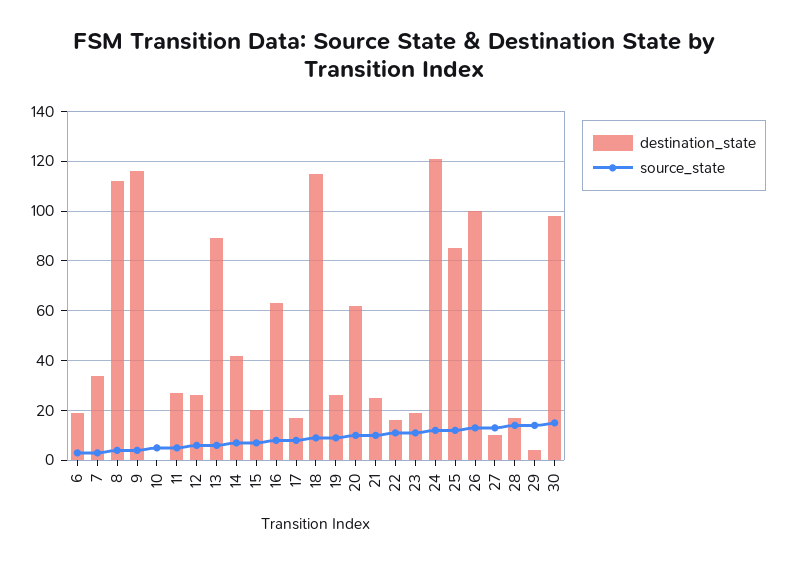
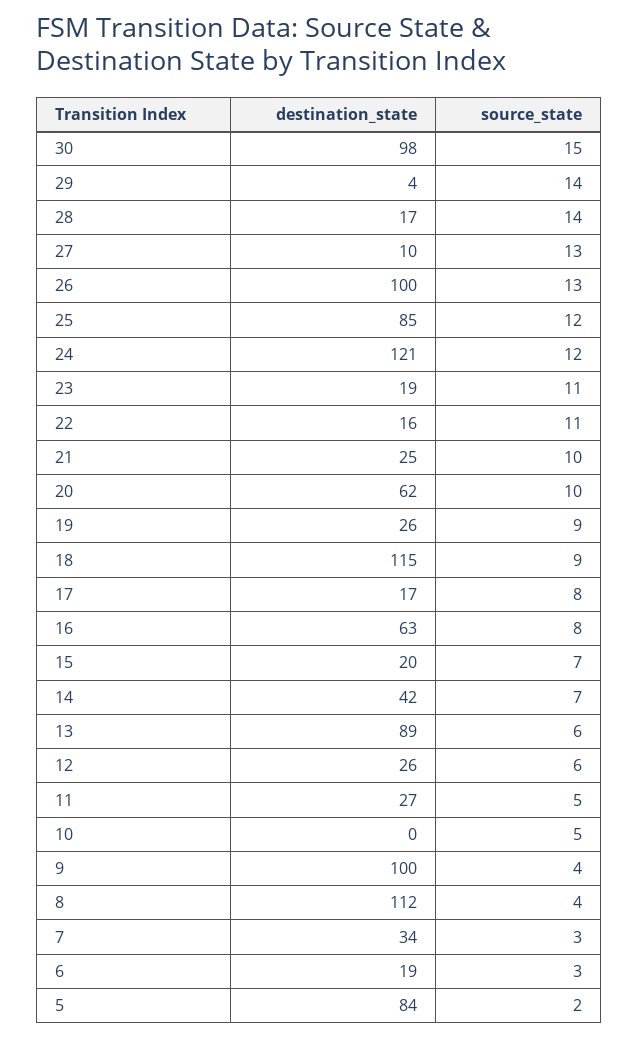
  {
    "destination_state": {
      "6": 19,
      "7": 34,
      "8": 112,
-     "9": 115,
+     "9": 100,
      "10": 0,
      "11": 27,
      "12": 26,
      "13": 89,
      "14": 42,
      "15": 20,
      "16": 63,
      "17": 17,
      "18": 115,
      "19": 26,
      "20": 62,
      "21": 25,
      "22": 16,
      "23": 19,
      "24": 121,
      "25": 85,
      "26": 100,
      "27": 10,
      "28": 17,
      "29": 4,
-     "30": 98
+     "30": 98,
+     "5": 84
    },
    "source_state": {
      "6": 3,
      "7": 3,
      "8": 4,
      "9": 4,
      "10": 5,
      "11": 5,
      "12": 6,
      "13": 6,
      "14": 7,
      "15": 7,
      "16": 8,
      "17": 8,
      "18": 9,
      "19": 9,
      "20": 10,
      "21": 10,
      "22": 11,
      "23": 11,
      "24": 12,
      "25": 12,
      "26": 13,
      "27": 13,
      "28": 14,
      "29": 14,
-     "30": 15
+     "30": 15,
+     "5": 2
    }
  }

